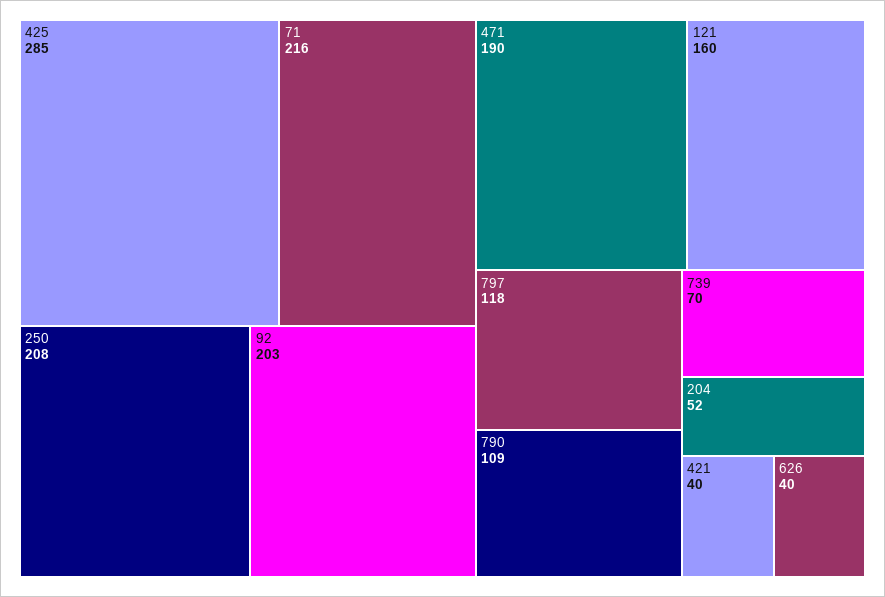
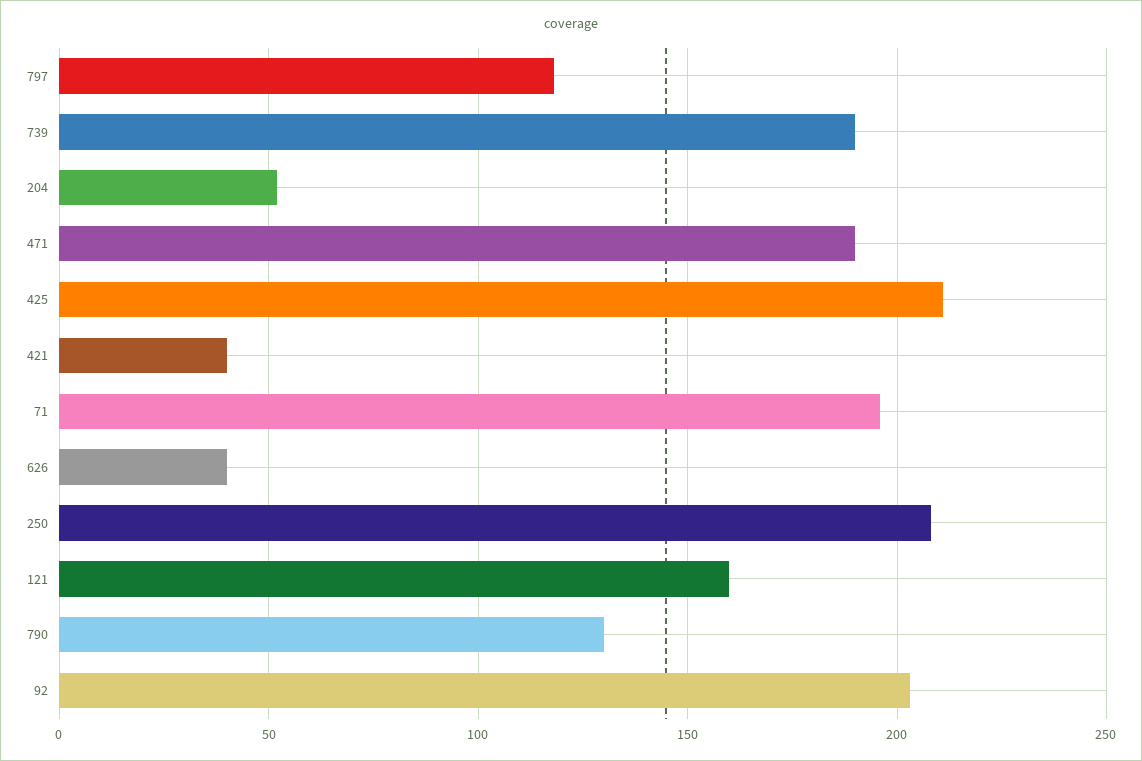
  {
-   "425": 285,
+   "425": 210,
-   "71": 216,
+   "71": 195,
    "250": 208,
    "92": 203,
    "471": 190,
    "121": 160,
    "797": 118,
-   "790": 109,
+   "790": 130,
-   "739": 70,
+   "739": 190,
    "204": 52,
    "421": 40,
    "626": 40
  }

